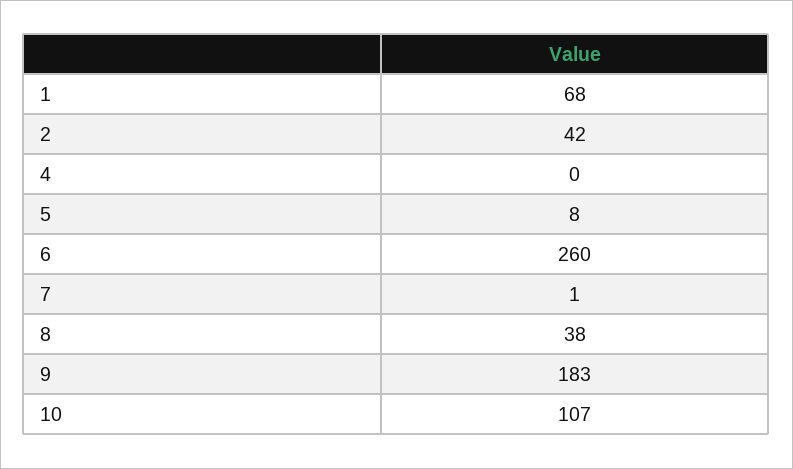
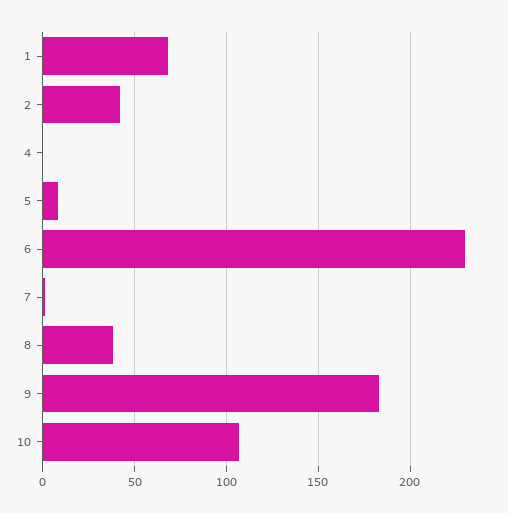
  {
    "1": 68,
    "2": 42,
    "4": 0,
    "5": 8,
-   "6": 260,
+   "6": 230,
    "7": 1,
    "8": 38,
    "9": 183,
    "10": 107
  }

